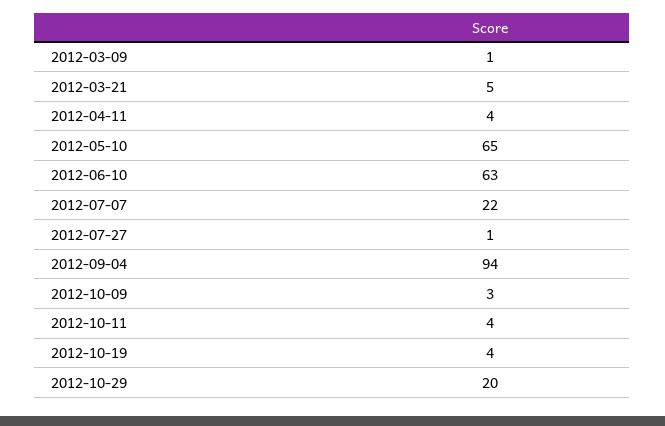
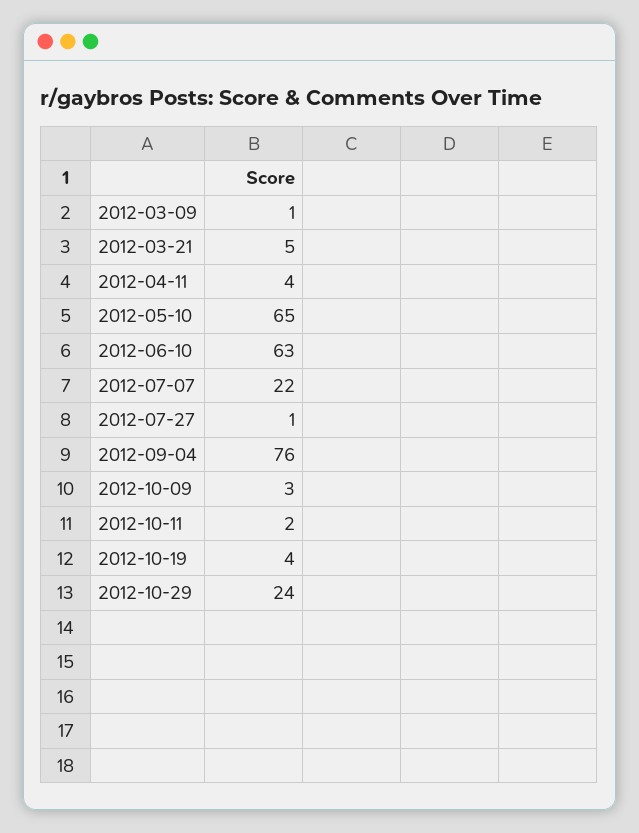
  {
    "2012-03-09": 1,
    "2012-03-21": 5,
    "2012-04-11": 4,
    "2012-05-10": 65,
    "2012-06-10": 63,
    "2012-07-07": 22,
    "2012-07-27": 1,
-   "2012-09-04": 94,
+   "2012-09-04": 76,
    "2012-10-09": 3,
-   "2012-10-11": 4,
+   "2012-10-11": 2,
    "2012-10-19": 4,
-   "2012-10-29": 20
+   "2012-10-29": 24
  }

